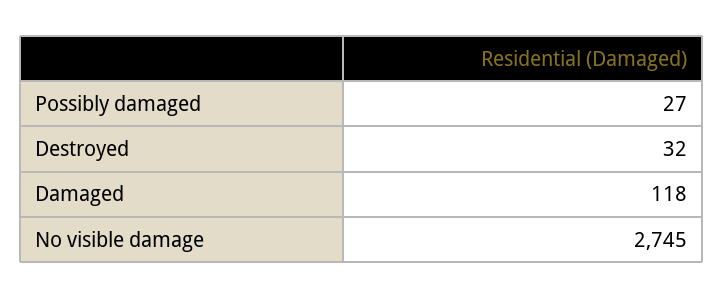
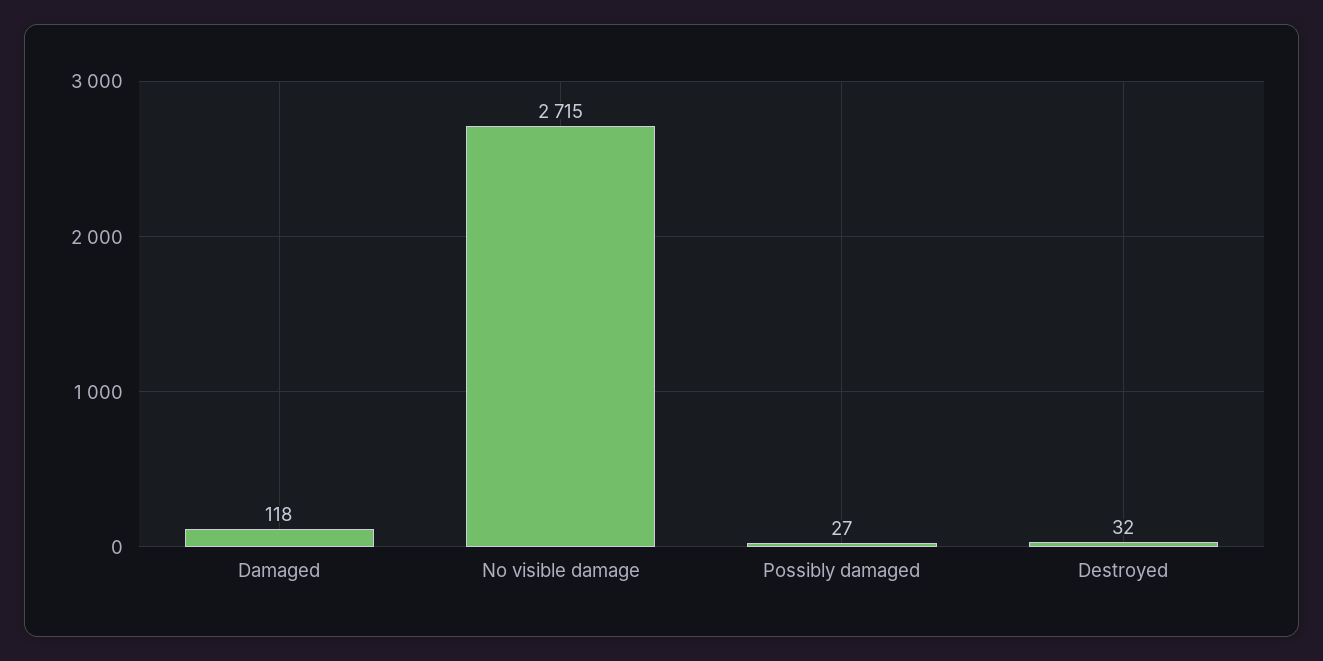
  {
    "Possibly damaged": 27,
    "Destroyed": 32,
    "Damaged": 118,
-   "No visible damage": 2745
+   "No visible damage": 2715
  }

